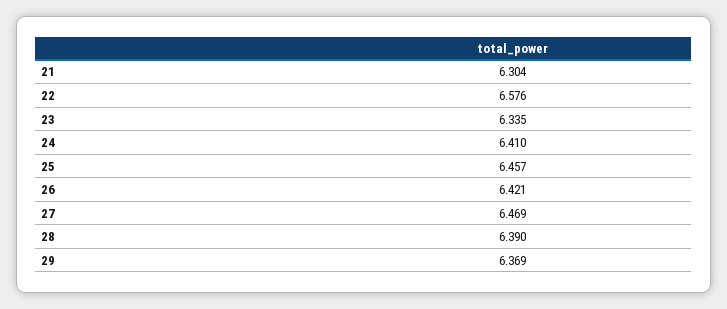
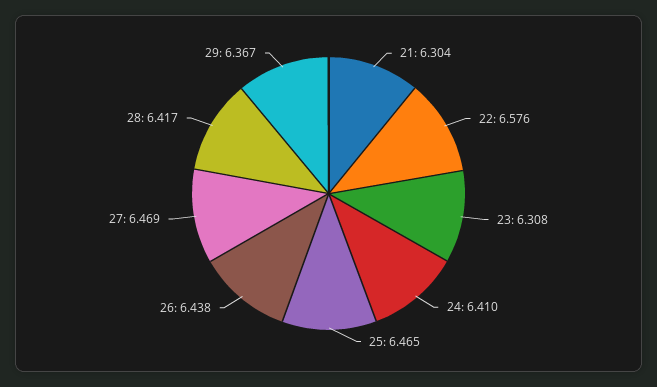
  {
    "21": 6.304,
    "22": 6.576,
-   "23": 6.335,
+   "23": 6.308,
    "24": 6.41,
-   "25": 6.457,
+   "25": 6.465,
-   "26": 6.421,
+   "26": 6.438,
    "27": 6.469,
-   "28": 6.39,
+   "28": 6.417,
-   "29": 6.369
+   "29": 6.367
  }

